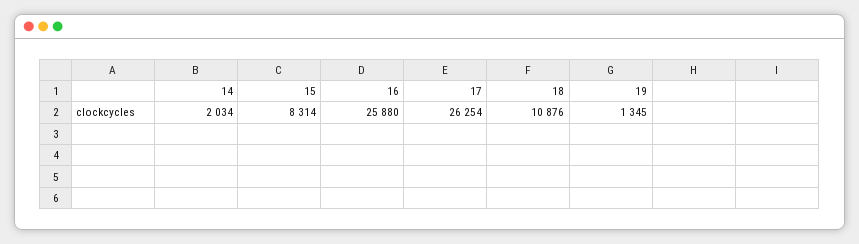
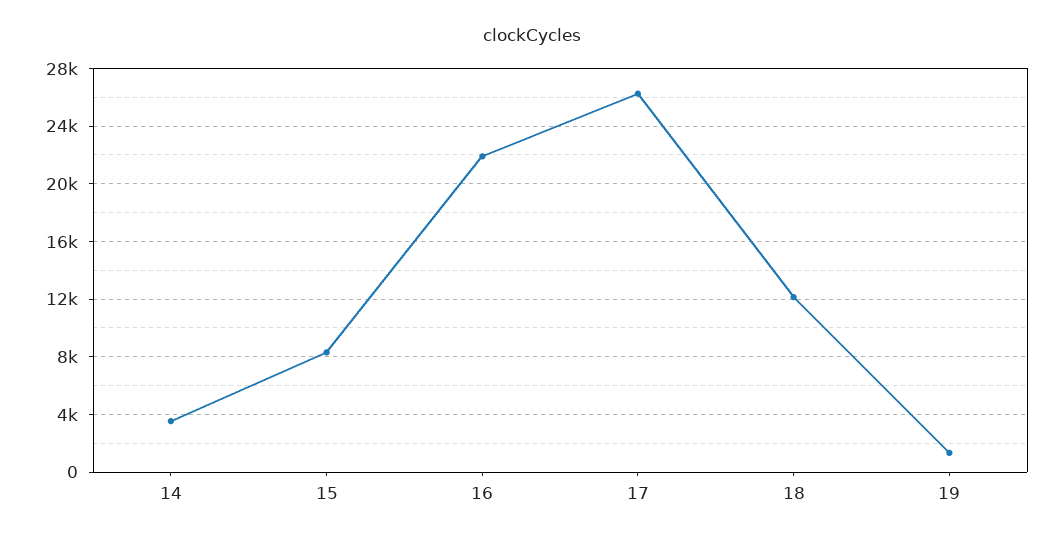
  {
-   "14": 2034,
+   "14": 3500,
    "15": 8314,
-   "16": 25880,
+   "16": 22000,
    "17": 26254,
-   "18": 10876,
+   "18": 12000,
    "19": 1345
  }

